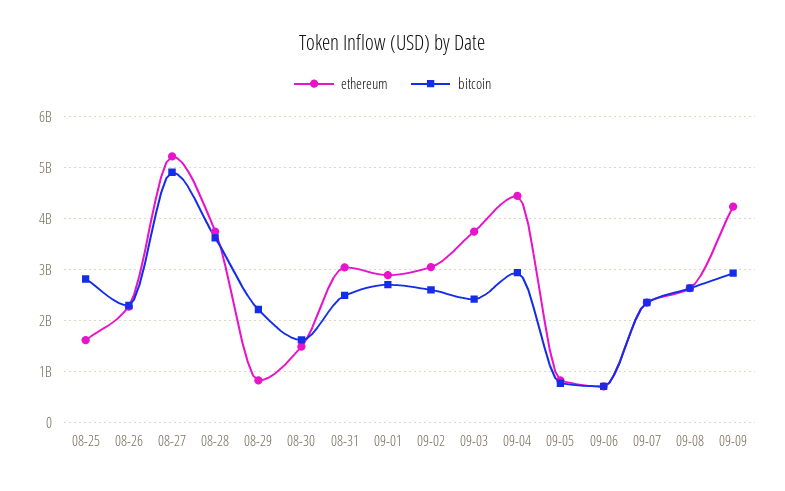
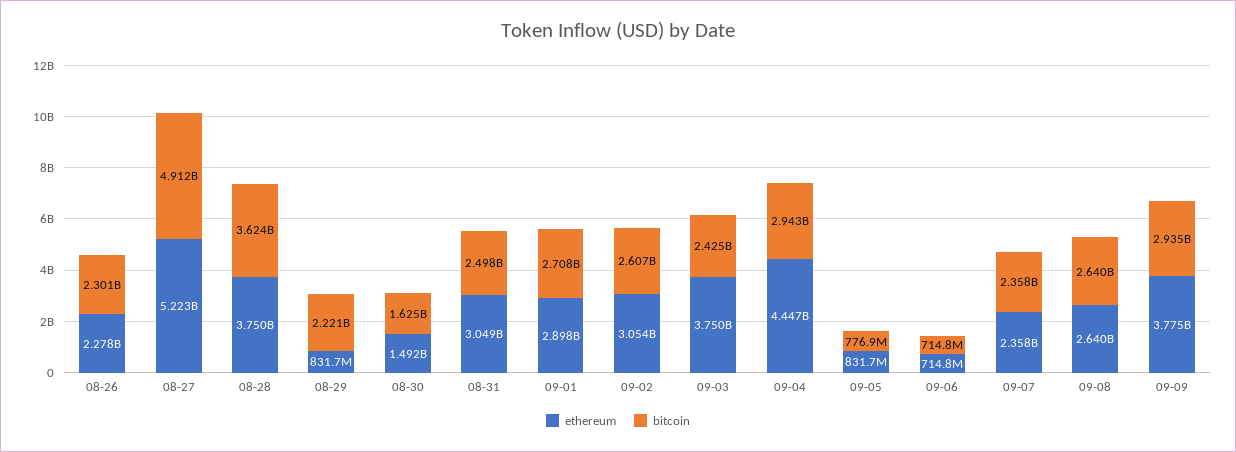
  {
    "ethereum": {
-     "08-25": 1600000000,
      "08-26": 2278000000,
      "08-27": 5223000000,
      "08-28": 3750000000,
      "08-29": 831700000,
      "08-30": 1492000000,
      "08-31": 3049000000,
      "09-01": 2898000000,
      "09-02": 3054000000,
      "09-03": 3750000000,
      "09-04": 4447000000,
      "09-05": 831700000,
      "09-06": 714800000,
      "09-07": 2358000000,
      "09-08": 2640000000,
-     "09-09": 4200000000
+     "09-09": 3775000000
    },
    "bitcoin": {
-     "08-25": 2800000000,
      "08-26": 2301000000,
      "08-27": 4912000000,
      "08-28": 3624000000,
      "08-29": 2221000000,
      "08-30": 1625000000,
      "08-31": 2498000000,
      "09-01": 2708000000,
      "09-02": 2607000000,
      "09-03": 2425000000,
      "09-04": 2943000000,
      "09-05": 776900000,
      "09-06": 714800000,
      "09-07": 2358000000,
      "09-08": 2640000000,
      "09-09": 2935000000
    }
  }

